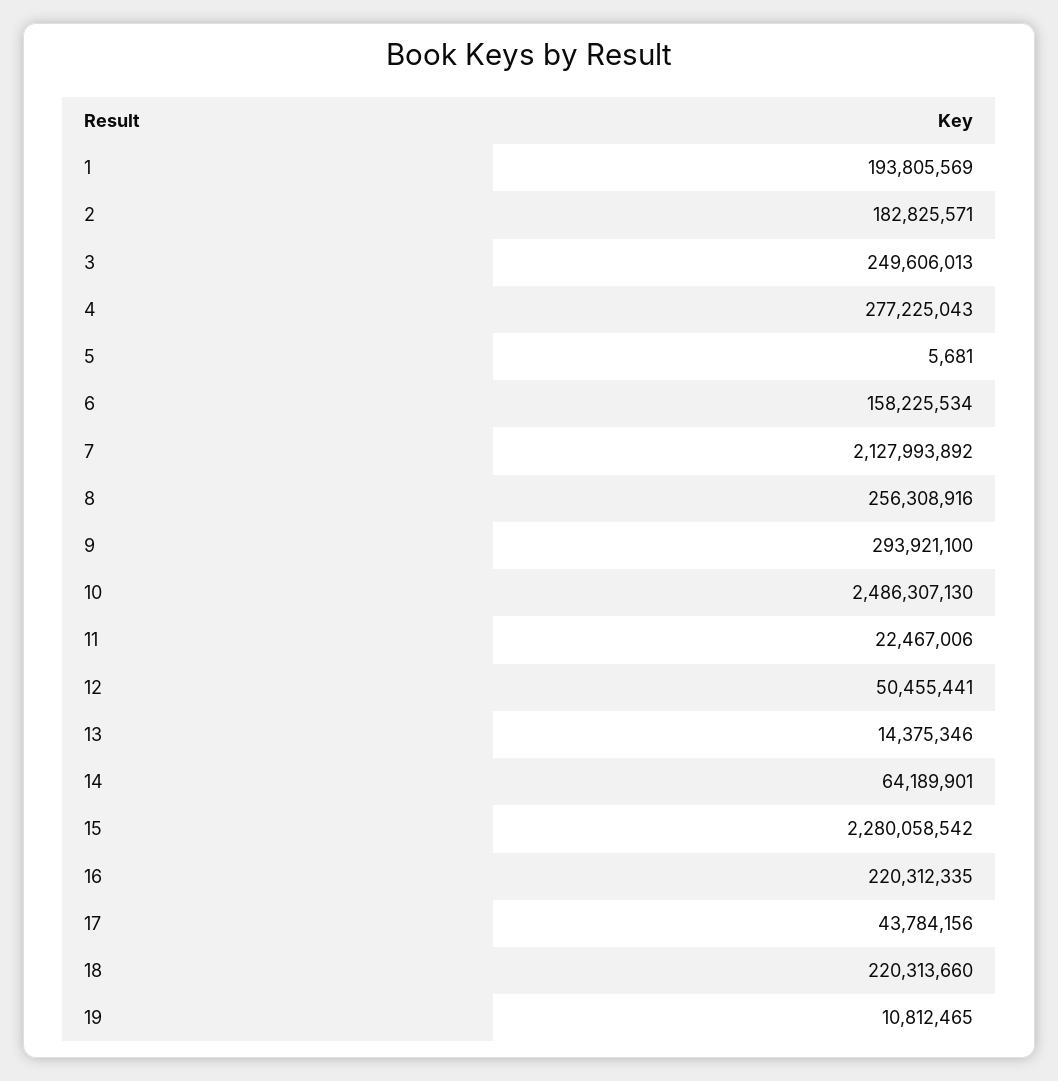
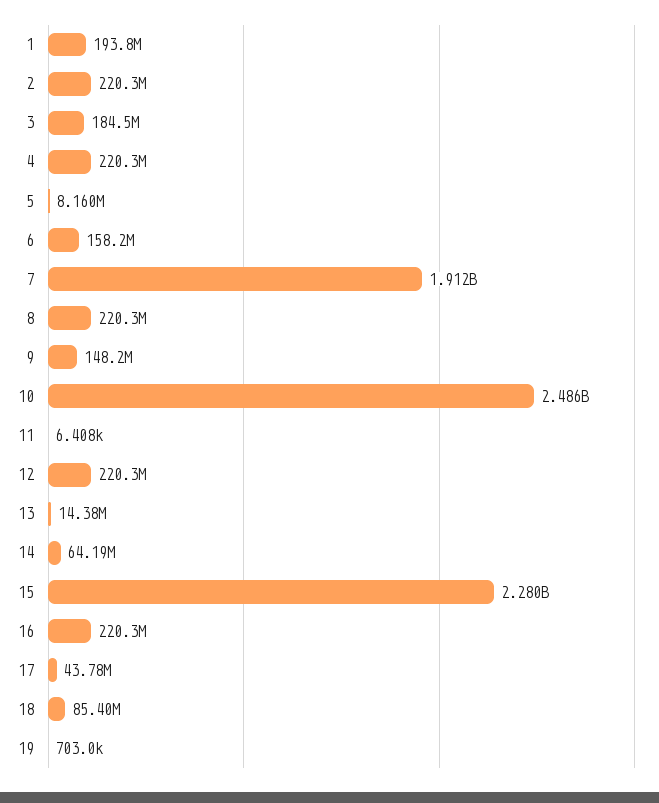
  {
    "1": 193805569,
-   "2": 182825571,
+   "2": 220300000,
-   "3": 249606013,
+   "3": 184500000,
-   "4": 277225043,
+   "4": 220300000,
-   "5": 5681,
+   "5": 8160000,
    "6": 158225534,
-   "7": 2127993892,
+   "7": 1912000000,
-   "8": 256308916,
+   "8": 220300000,
-   "9": 293921100,
+   "9": 148200000,
    "10": 2486307130,
-   "11": 22467006,
+   "11": 6408,
-   "12": 50455441,
+   "12": 220300000,
    "13": 14375346,
    "14": 64189901,
    "15": 2280058542,
    "16": 220312335,
    "17": 43784156,
-   "18": 220313660,
+   "18": 85400000,
-   "19": 10812465
+   "19": 703000
  }

